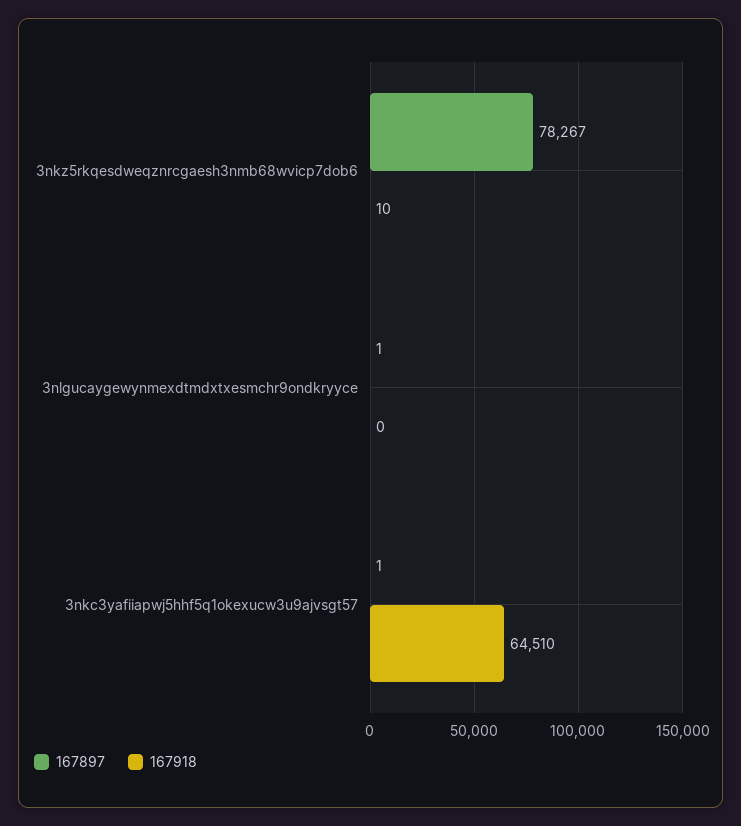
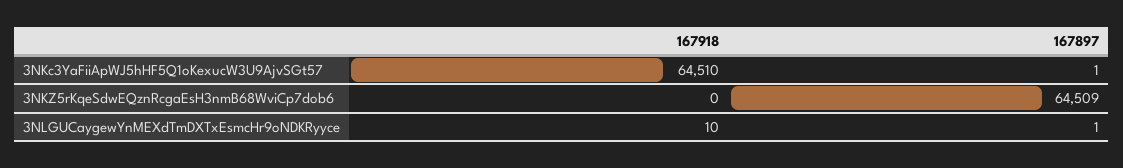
  {
    "167897": {
-     "3nkz5rkqesdweqznrcgaesh3nmb68wvicp7dob6": 78267,
+     "3nkz5rkqesdweqznrcgaesh3nmb68wvicp7dob6": 64509,
      "3nlgucaygewynmexdtmdxtxesmchr9ondkryyce": 1,
      "3nkc3yafiiapwj5hhf5q1okexucw3u9ajvsgt57": 1
    },
    "167918": {
-     "3nkz5rkqesdweqznrcgaesh3nmb68wvicp7dob6": 10,
+     "3nkz5rkqesdweqznrcgaesh3nmb68wvicp7dob6": 0,
-     "3nlgucaygewynmexdtmdxtxesmchr9ondkryyce": 0,
+     "3nlgucaygewynmexdtmdxtxesmchr9ondkryyce": 10,
      "3nkc3yafiiapwj5hhf5q1okexucw3u9ajvsgt57": 64510
    }
  }

